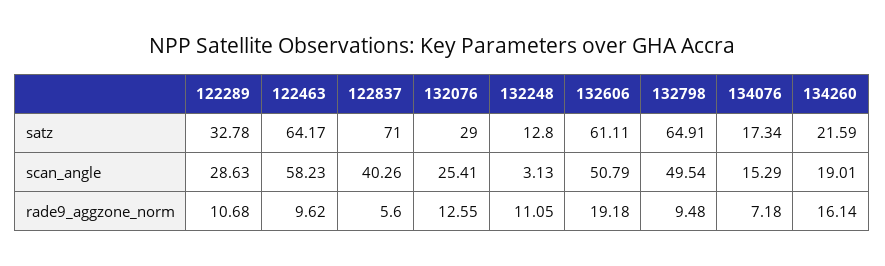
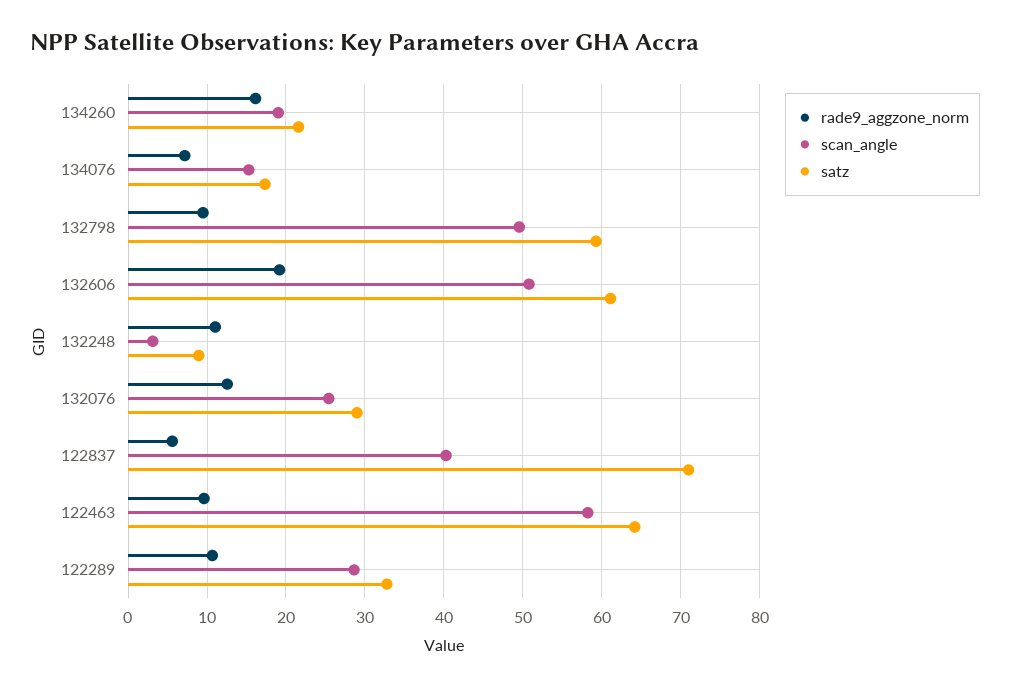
  {
    "satz": {
      "122289": 32.78,
      "122463": 64.17,
      "122837": 71,
      "132076": 29,
-     "132248": 12.8,
+     "132248": 9,
      "132606": 61.11,
-     "132798": 64.91,
+     "132798": 59,
      "134076": 17.34,
      "134260": 21.59
    },
    "scan_angle": {
      "122289": 28.63,
      "122463": 58.23,
      "122837": 40.26,
      "132076": 25.41,
      "132248": 3.13,
      "132606": 50.79,
      "132798": 49.54,
      "134076": 15.29,
      "134260": 19.01
    },
    "rade9_aggzone_norm": {
      "122289": 10.68,
      "122463": 9.62,
      "122837": 5.6,
      "132076": 12.55,
      "132248": 11.05,
      "132606": 19.18,
      "132798": 9.48,
      "134076": 7.18,
      "134260": 16.14
    }
  }

